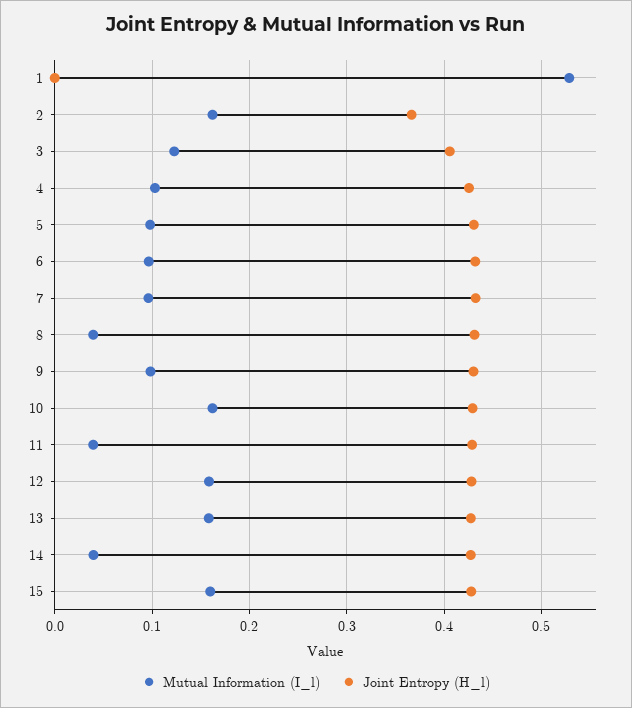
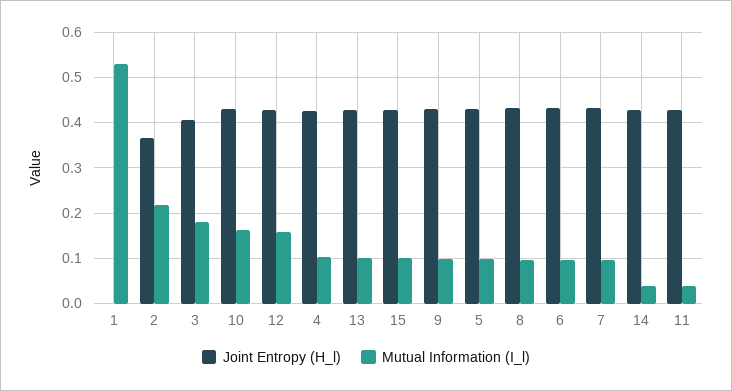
  {
    "Mutual Information (I_l)": {
      "1": 0.53,
-     "2": 0.16,
+     "2": 0.22,
-     "3": 0.12,
+     "3": 0.18,
      "4": 0.1,
      "5": 0.1,
      "6": 0.1,
      "7": 0.1,
-     "8": 0.04,
+     "8": 0.1,
      "9": 0.1,
      "10": 0.16,
      "11": 0.04,
      "12": 0.16,
-     "13": 0.16,
+     "13": 0.1,
      "14": 0.04,
-     "15": 0.16
+     "15": 0.1
    },
    "Joint Entropy (H_l)": {
      "1": 0,
      "2": 0.37,
      "3": 0.41,
      "4": 0.43,
      "5": 0.43,
      "6": 0.43,
      "7": 0.43,
      "8": 0.43,
      "9": 0.43,
      "10": 0.43,
      "11": 0.43,
      "12": 0.43,
      "13": 0.43,
      "14": 0.43,
      "15": 0.43
    }
  }

